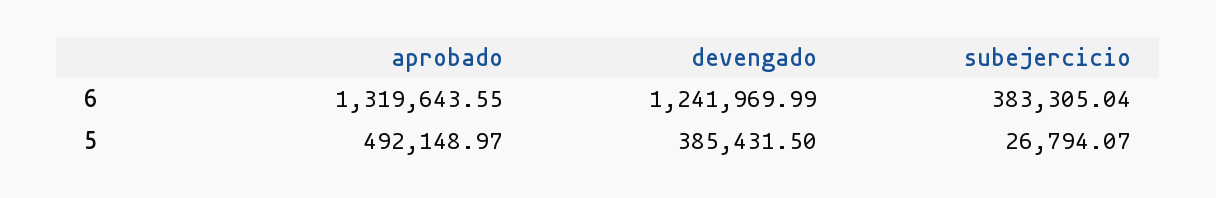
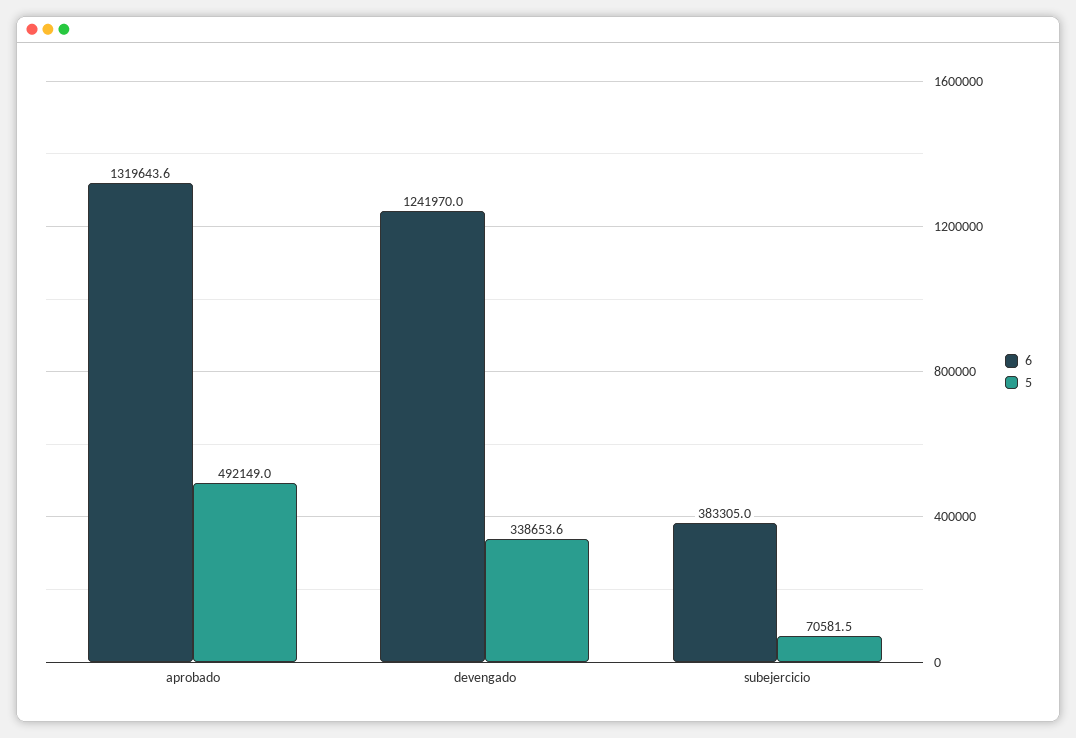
  {
    "6": {
      "aprobado": 1319643.55,
      "devengado": 1241969.99,
      "subejercicio": 383305.04
    },
    "5": {
      "aprobado": 492148.97,
-     "devengado": 385431.5,
+     "devengado": 338653.6,
-     "subejercicio": 26794.07
+     "subejercicio": 70581.5
    }
  }

